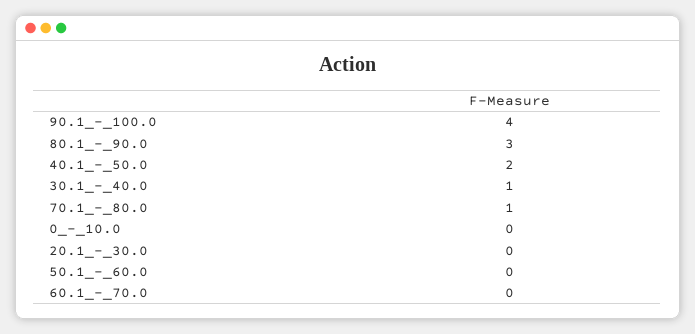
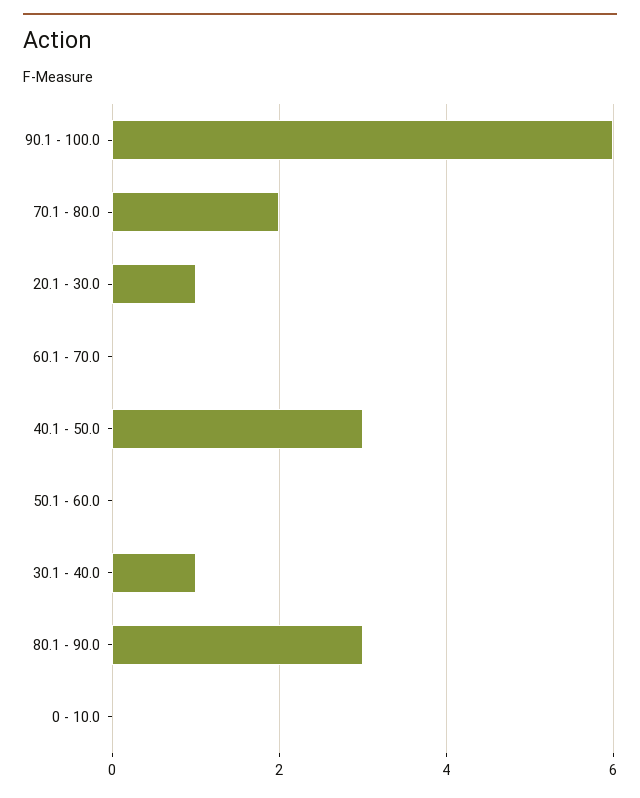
  {
-   "90.1_-_100.0": 4,
+   "90.1_-_100.0": 6,
    "80.1_-_90.0": 3,
-   "40.1_-_50.0": 2,
+   "40.1_-_50.0": 3,
    "30.1_-_40.0": 1,
-   "70.1_-_80.0": 1,
+   "70.1_-_80.0": 2,
    "0_-_10.0": 0,
-   "20.1_-_30.0": 0,
+   "20.1_-_30.0": 1,
    "50.1_-_60.0": 0,
    "60.1_-_70.0": 0
  }

